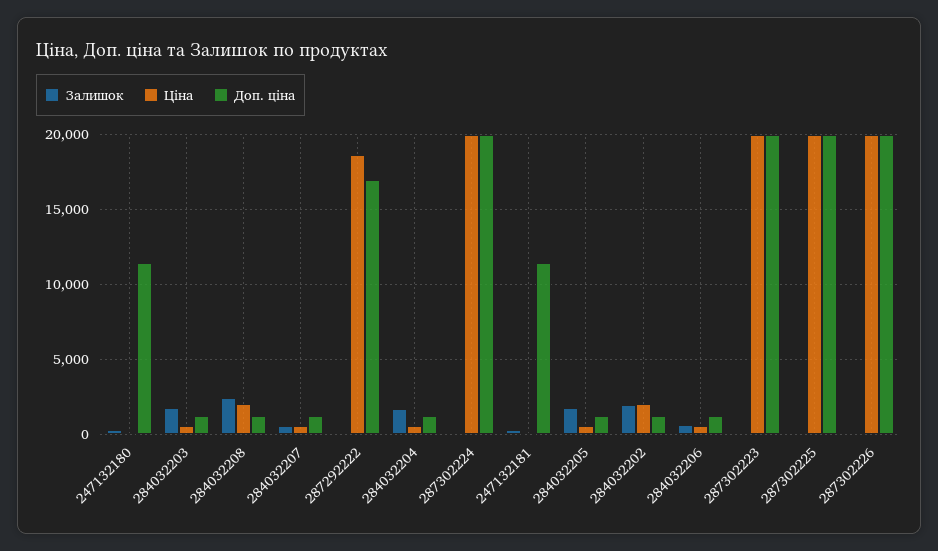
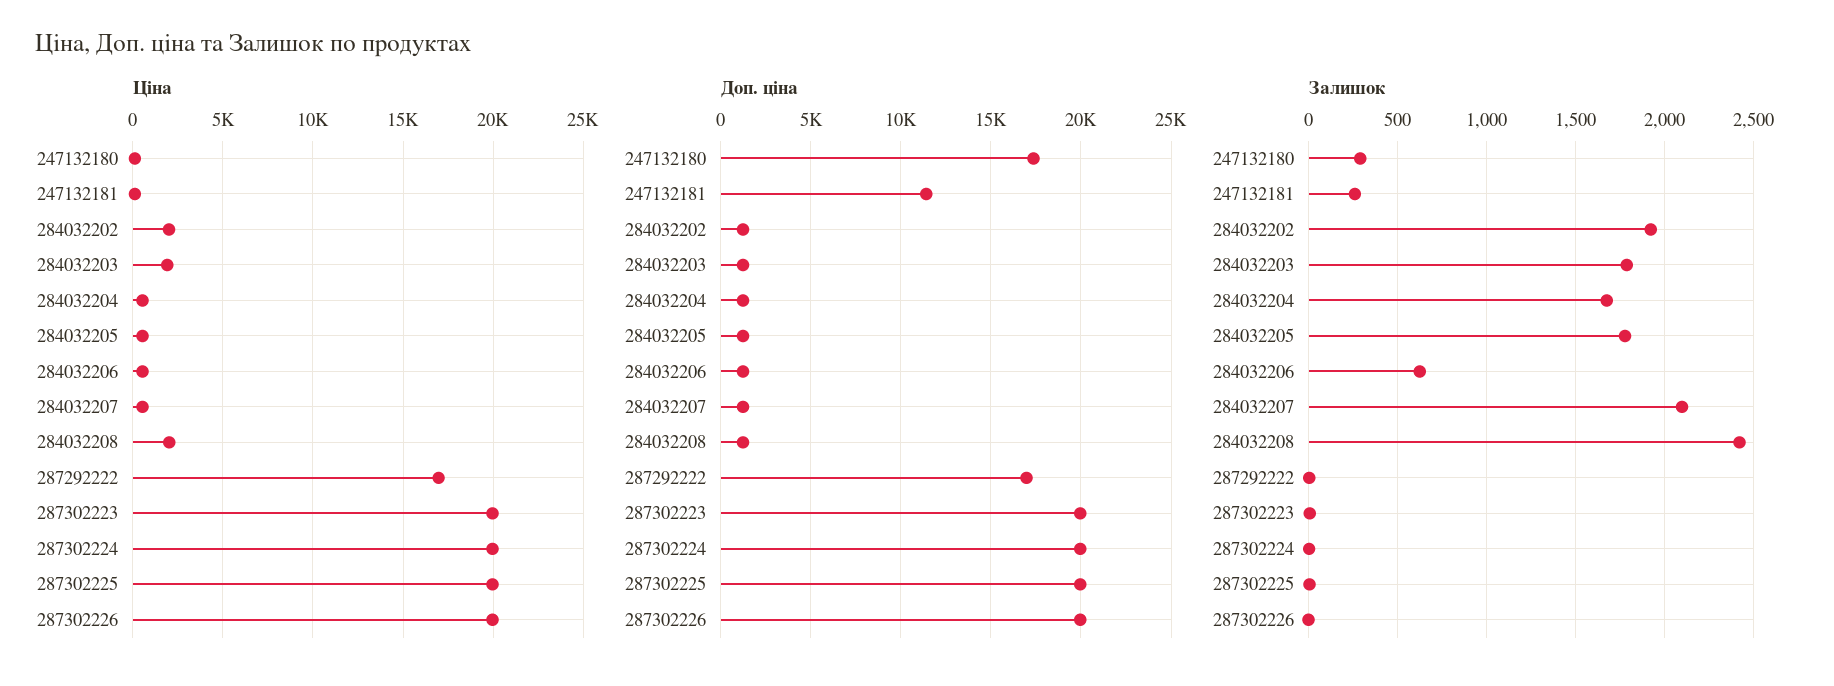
  {
    "Залишок": {
      "247132180": 300,
      "284032203": 1800,
      "284032208": 2400,
-     "284032207": 500,
+     "284032207": 2100,
      "287292222": 0,
      "284032204": 1650,
      "287302224": 0,
      "247132181": 250,
      "284032205": 1800,
      "284032202": 1900,
      "284032206": 600,
      "287302223": 0,
      "287302225": 0,
      "287302226": 0
    },
    "Ціна": {
      "247132180": 0,
-     "284032203": 500,
+     "284032203": 2000,
      "284032208": 2000,
      "284032207": 500,
-     "287292222": 18500,
+     "287292222": 17000,
      "284032204": 500,
      "287302224": 20000,
      "247132181": 0,
      "284032205": 500,
      "284032202": 2000,
      "284032206": 500,
      "287302223": 20000,
      "287302225": 20000,
      "287302226": 20000
    },
    "Доп. ціна": {
-     "247132180": 11500,
+     "247132180": 17500,
      "284032203": 1000,
      "284032208": 1000,
      "284032207": 1000,
      "287292222": 17000,
      "284032204": 1000,
      "287302224": 20000,
      "247132181": 11500,
      "284032205": 1000,
      "284032202": 1000,
      "284032206": 1000,
      "287302223": 20000,
      "287302225": 20000,
      "287302226": 20000
    }
  }

